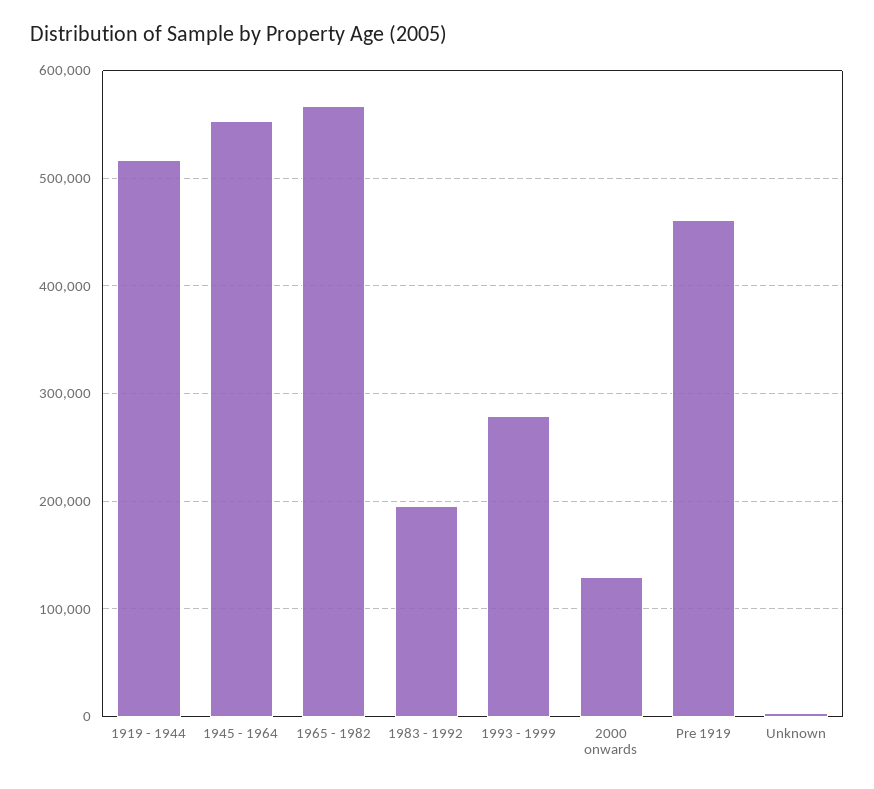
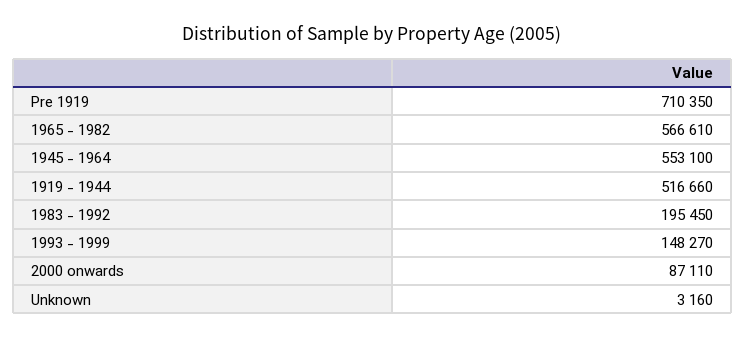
  {
    "1919 - 1944": 516660,
    "1945 - 1964": 553100,
    "1965 - 1982": 566610,
    "1983 - 1992": 195450,
-   "1993 - 1999": 280000,
+   "1993 - 1999": 148270,
-   "2000 onwards": 130000,
+   "2000 onwards": 87110,
-   "Pre 1919": 460000,
+   "Pre 1919": 710350,
    "Unknown": 3160
  }

